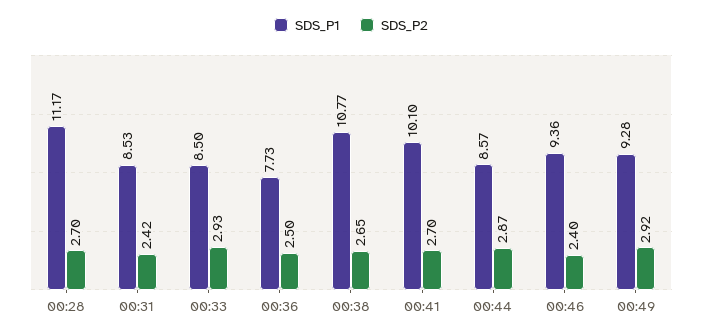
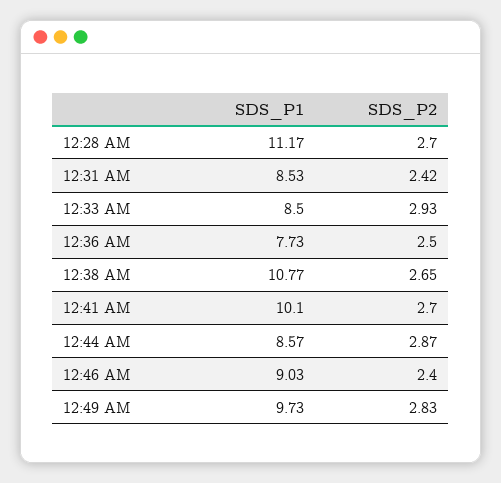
  {
    "SDS_P1": {
      "00:28": 11.17,
      "00:31": 8.53,
      "00:33": 8.5,
      "00:36": 7.73,
      "00:38": 10.77,
      "00:41": 10.1,
      "00:44": 8.57,
-     "00:46": 9.36,
+     "00:46": 9.03,
-     "00:49": 9.28
+     "00:49": 9.73
    },
    "SDS_P2": {
      "00:28": 2.7,
      "00:31": 2.42,
      "00:33": 2.93,
      "00:36": 2.5,
      "00:38": 2.65,
      "00:41": 2.7,
      "00:44": 2.87,
      "00:46": 2.4,
-     "00:49": 2.92
+     "00:49": 2.83
    }
  }

